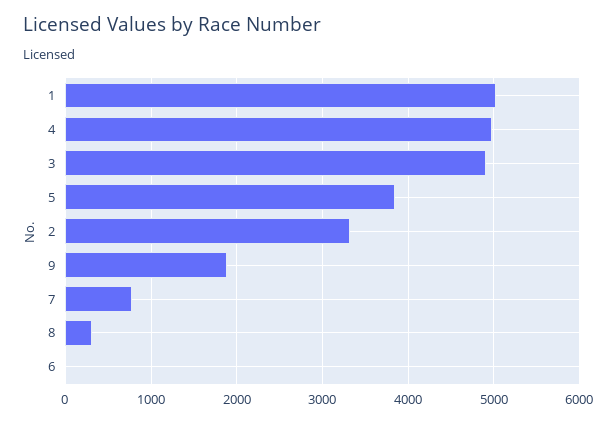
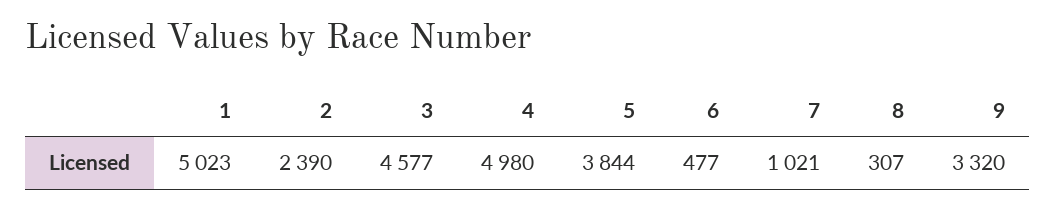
  {
    "1": 5023,
    "4": 4980,
-   "3": 4900,
+   "3": 4577,
    "5": 3844,
-   "2": 3300,
+   "2": 2390,
-   "9": 1900,
+   "9": 3320,
-   "7": 800,
+   "7": 1021,
    "8": 307,
-   "6": 0
+   "6": 477
  }

